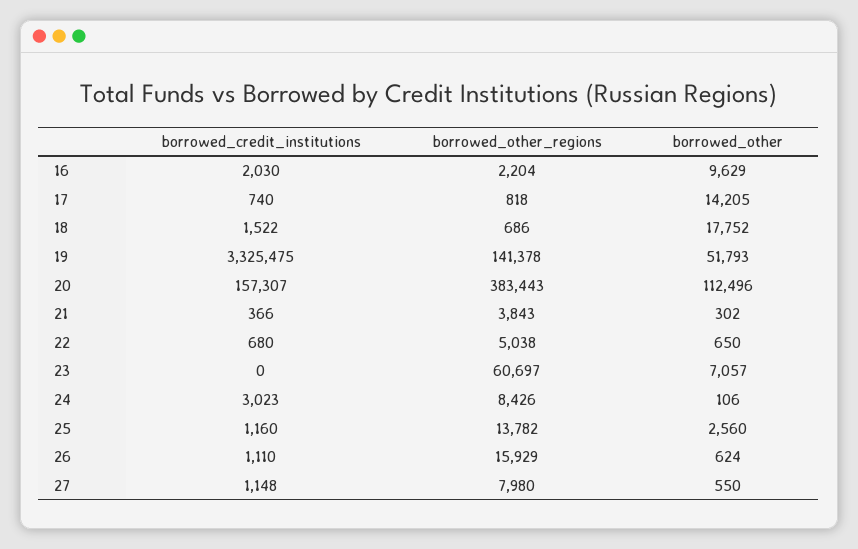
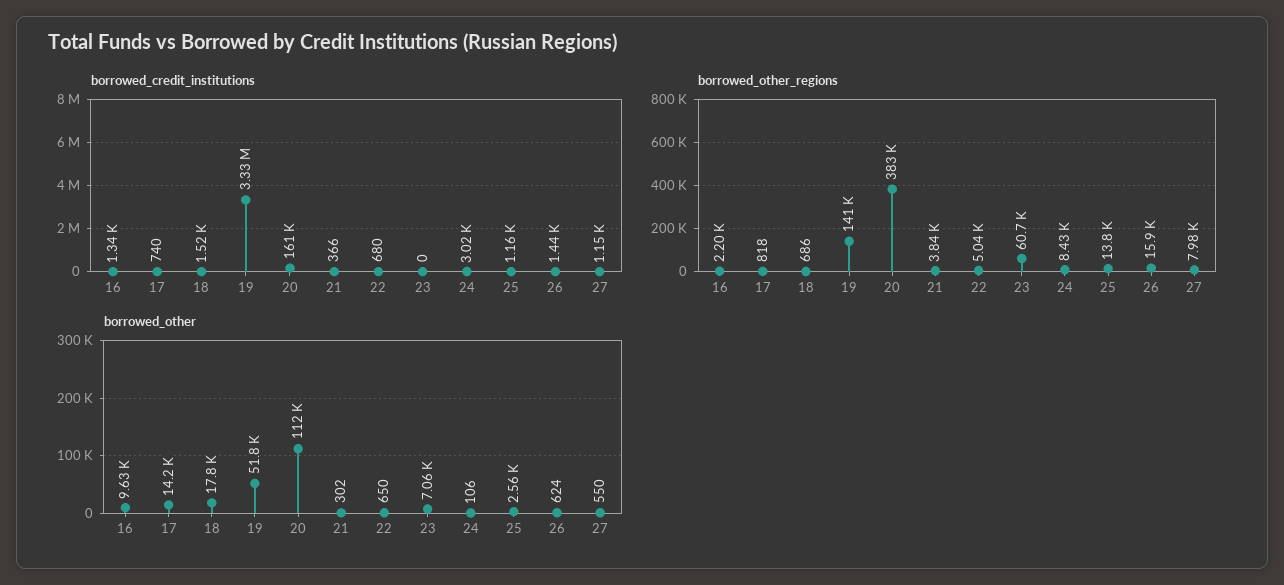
  {
    "borrowed_credit_institutions": {
-     "16": 2030,
+     "16": 1340,
      "17": 740,
      "18": 1522,
      "19": 3325475,
-     "20": 157307,
+     "20": 161000,
      "21": 366,
      "22": 680,
      "23": 0,
      "24": 3023,
      "25": 1160,
-     "26": 1110,
+     "26": 1440,
      "27": 1148
    },
    "borrowed_other_regions": {
      "16": 2204,
      "17": 818,
      "18": 686,
      "19": 141378,
      "20": 383443,
      "21": 3843,
      "22": 5038,
      "23": 60697,
      "24": 8426,
      "25": 13782,
      "26": 15929,
      "27": 7980
    },
    "borrowed_other": {
      "16": 9629,
      "17": 14205,
      "18": 17752,
      "19": 51793,
      "20": 112496,
      "21": 302,
      "22": 650,
      "23": 7057,
      "24": 106,
      "25": 2560,
      "26": 624,
      "27": 550
    }
  }

